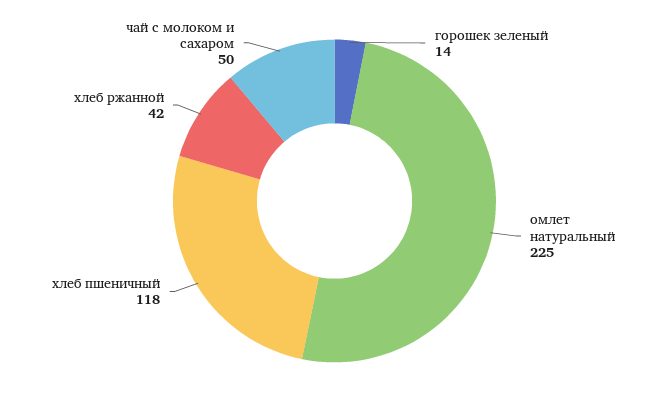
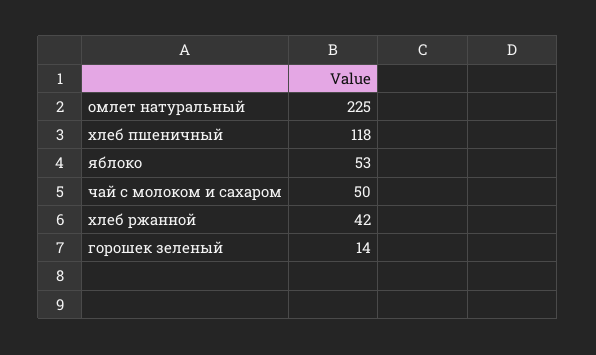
  {
    "горошек зеленый": 14,
    "омлет натуральный": 225,
    "хлеб пшеничный": 118,
    "хлеб ржанной": 42,
-   "чай с молоком и сахаром": 50
+   "чай с молоком и сахаром": 50,
+   "яблоко": 53
  }

